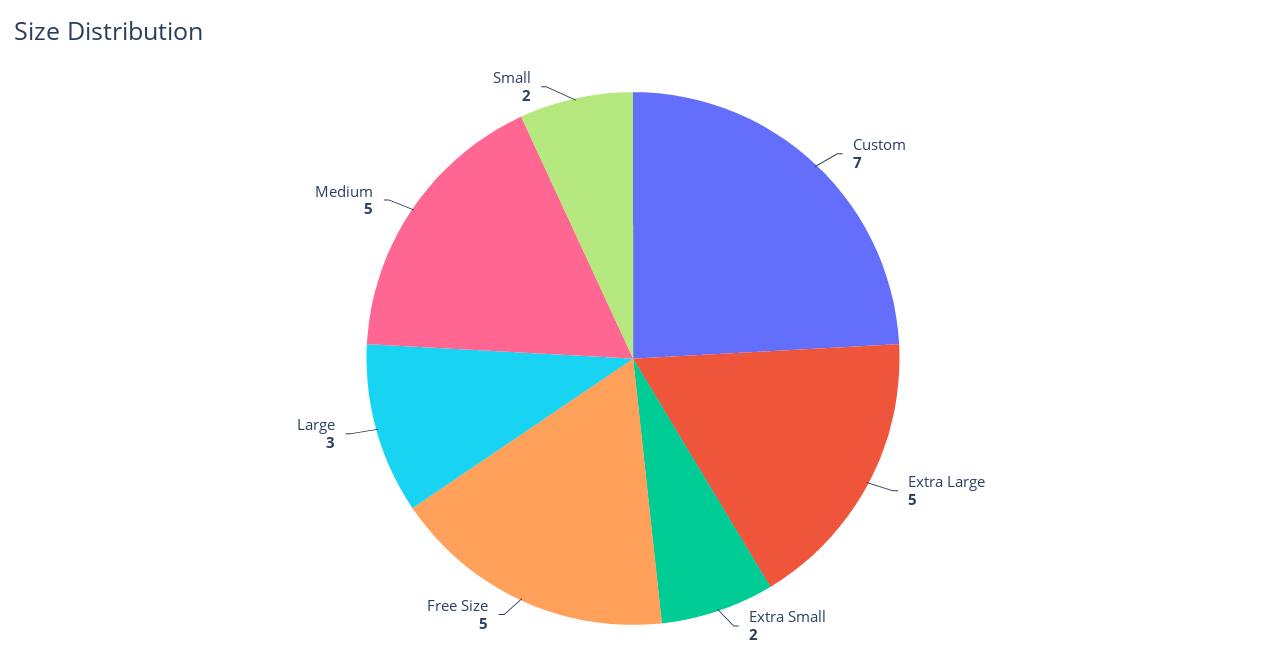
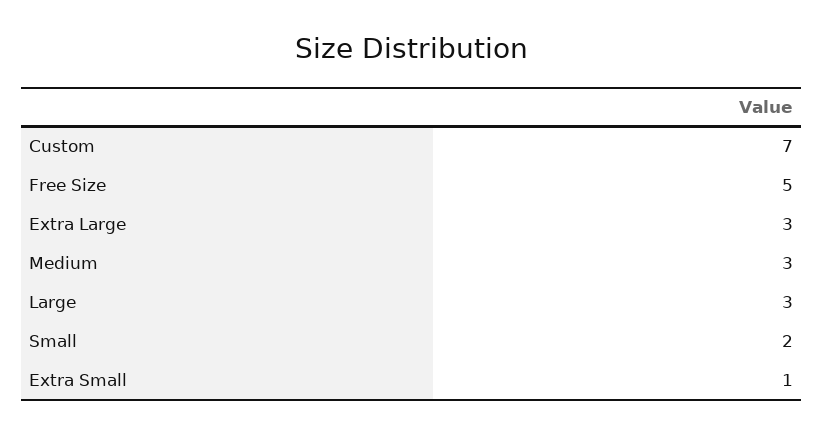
  {
    "Custom": 7,
-   "Extra Large": 5,
+   "Extra Large": 3,
-   "Extra Small": 2,
+   "Extra Small": 1,
    "Free Size": 5,
    "Large": 3,
-   "Medium": 5,
+   "Medium": 3,
    "Small": 2
  }

